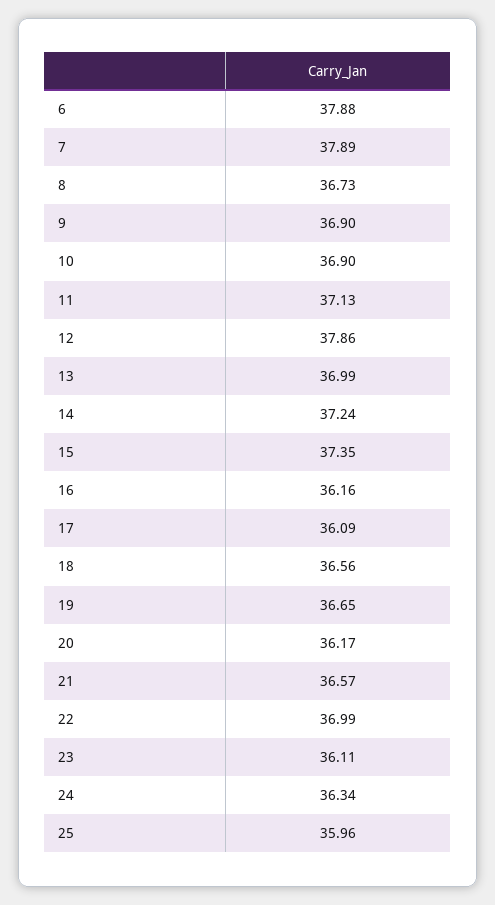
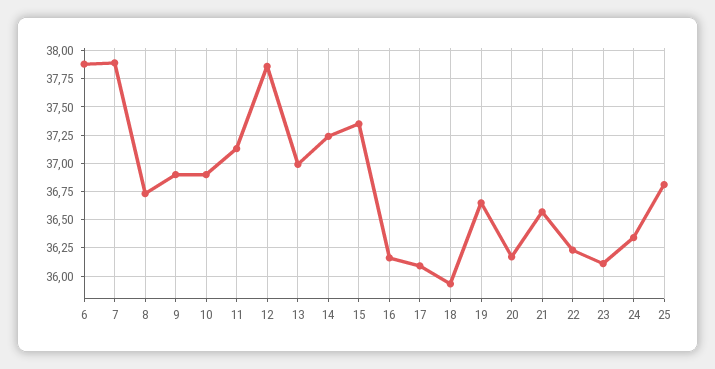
  {
    "6": 37.88,
    "7": 37.89,
    "8": 36.73,
    "9": 36.9,
    "10": 36.9,
    "11": 37.13,
    "12": 37.86,
    "13": 36.99,
    "14": 37.24,
    "15": 37.35,
    "16": 36.16,
    "17": 36.09,
-   "18": 36.56,
+   "18": 36,
    "19": 36.65,
    "20": 36.17,
    "21": 36.57,
-   "22": 36.99,
+   "22": 36.25,
    "23": 36.11,
    "24": 36.34,
-   "25": 35.96
+   "25": 36.75
  }

